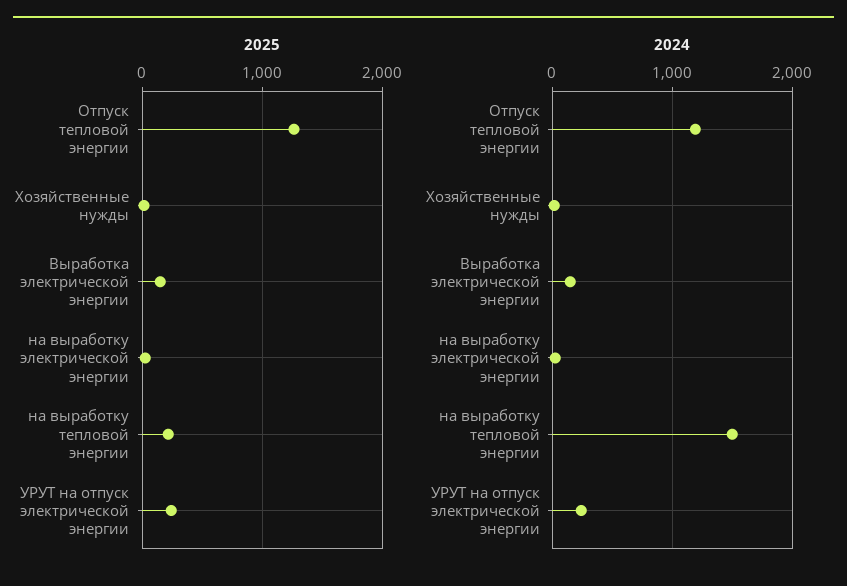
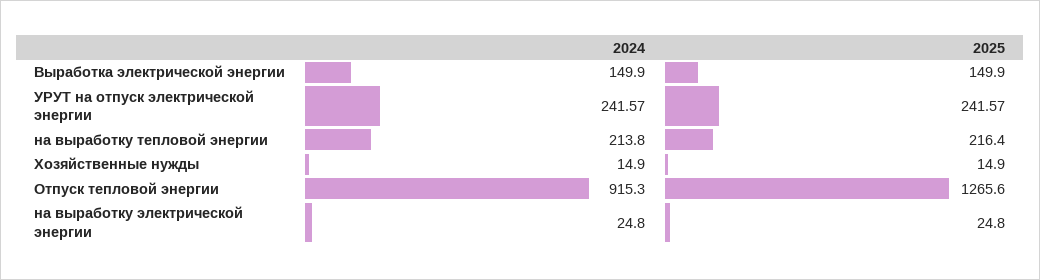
  {
    "2025": {
      "Отпуск тепловой энергии": 1265.6,
      "Хозяйственные нужды": 14.9,
      "Выработка электрической энергии": 149.9,
      "на выработку электрической энергии": 24.8,
      "на выработку тепловой энергии": 216.4,
      "УРУТ на отпуск электрической энергии": 241.57
    },
    "2024": {
-     "Отпуск тепловой энергии": 1200,
+     "Отпуск тепловой энергии": 915.3,
      "Хозяйственные нужды": 14.9,
      "Выработка электрической энергии": 149.9,
      "на выработку электрической энергии": 24.8,
-     "на выработку тепловой энергии": 1500,
+     "на выработку тепловой энергии": 213.8,
      "УРУТ на отпуск электрической энергии": 241.57
    }
  }

